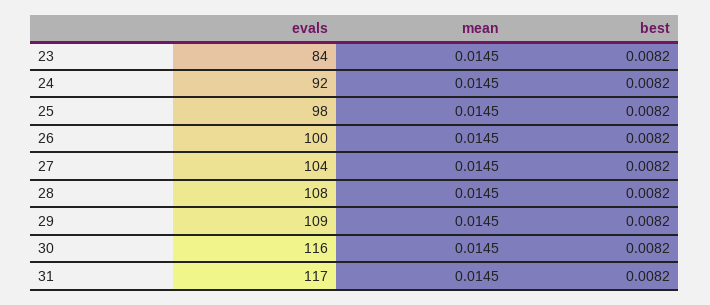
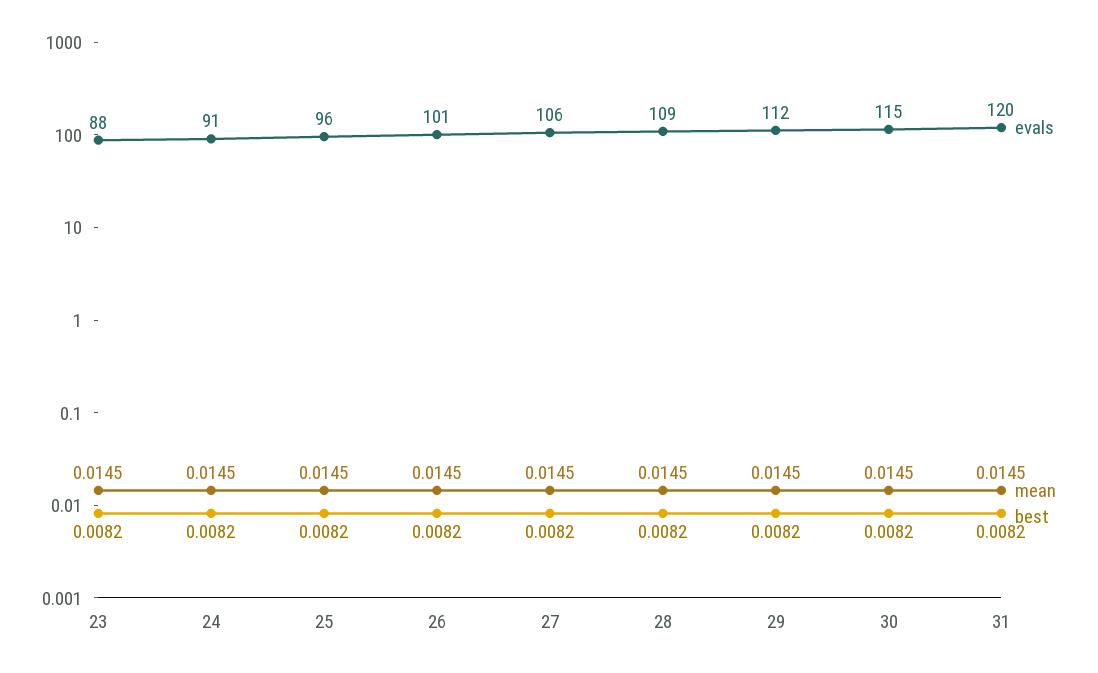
  {
    "evals": {
-     "23": 84,
+     "23": 88,
-     "24": 92,
+     "24": 91,
-     "25": 98,
+     "25": 96,
-     "26": 100,
+     "26": 101,
-     "27": 104,
+     "27": 106,
-     "28": 108,
+     "28": 109,
-     "29": 109,
+     "29": 112,
-     "30": 116,
+     "30": 115,
-     "31": 117
+     "31": 120
    },
    "mean": {
      "23": 0.0145,
      "24": 0.0145,
      "25": 0.0145,
      "26": 0.0145,
      "27": 0.0145,
      "28": 0.0145,
      "29": 0.0145,
      "30": 0.0145,
      "31": 0.0145
    },
    "best": {
      "23": 0.0082,
      "24": 0.0082,
      "25": 0.0082,
      "26": 0.0082,
      "27": 0.0082,
      "28": 0.0082,
      "29": 0.0082,
      "30": 0.0082,
      "31": 0.0082
    }
  }

